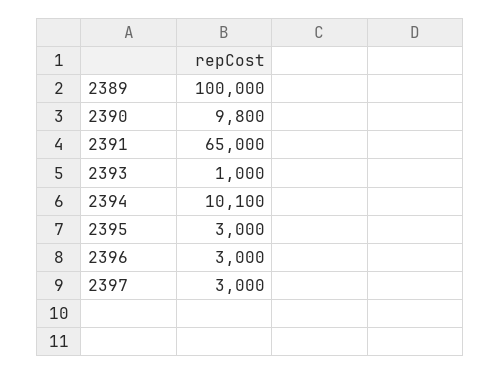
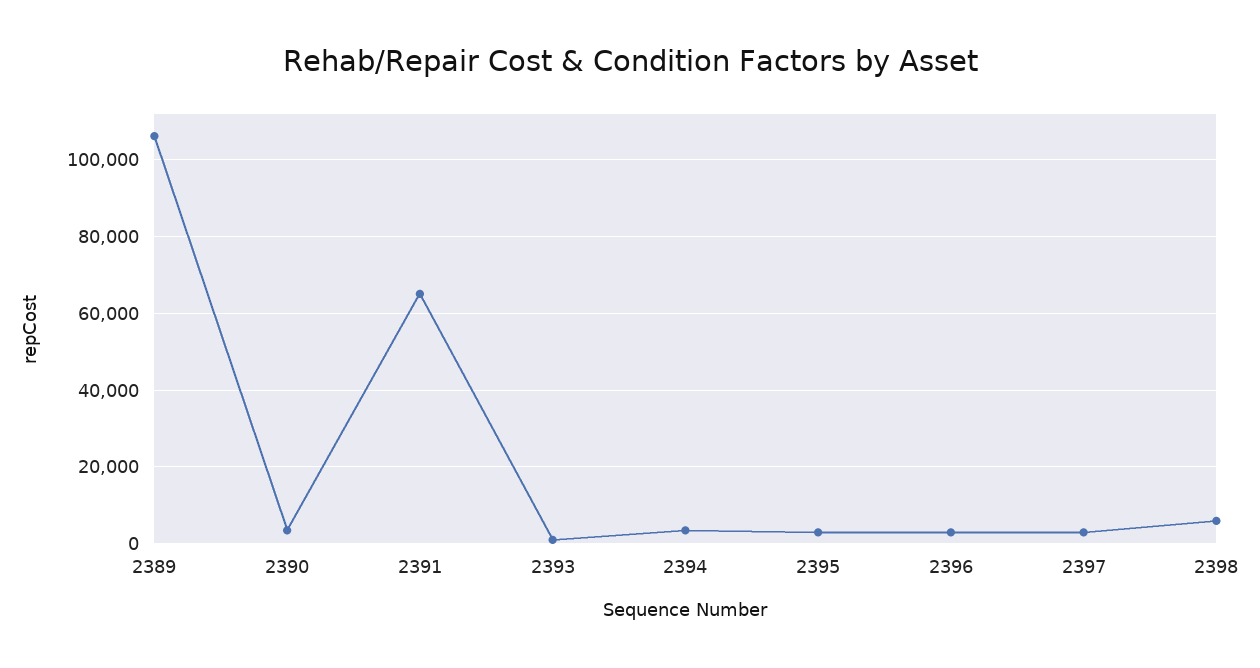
  {
-   "2389": 100000,
+   "2389": 106000,
-   "2390": 9800,
+   "2390": 4000,
    "2391": 65000,
    "2393": 1000,
-   "2394": 10100,
+   "2394": 4000,
    "2395": 3000,
    "2396": 3000,
-   "2397": 3000
+   "2397": 3000,
+   "2398": 6000
  }

